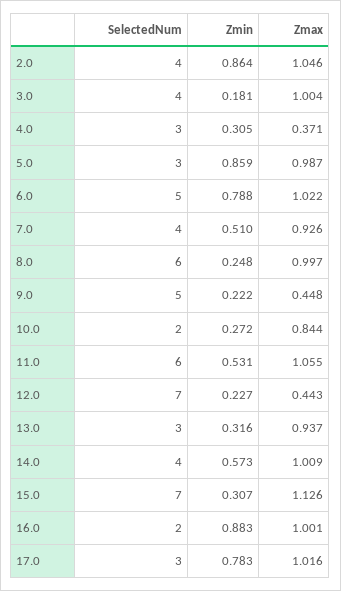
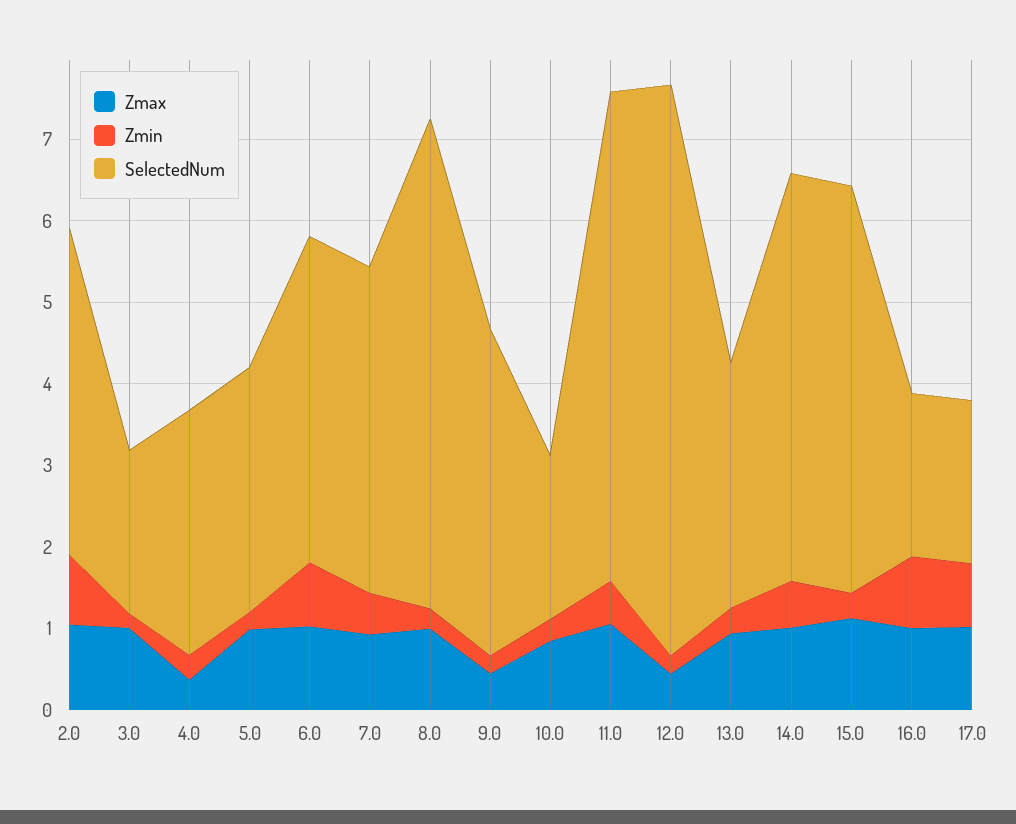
  {
    "SelectedNum": {
      "2.0": 4,
-     "3.0": 4,
+     "3.0": 2,
      "4.0": 3,
      "5.0": 3,
-     "6.0": 5,
+     "6.0": 4,
      "7.0": 4,
      "8.0": 6,
-     "9.0": 5,
+     "9.0": 4,
      "10.0": 2,
      "11.0": 6,
      "12.0": 7,
      "13.0": 3,
-     "14.0": 4,
+     "14.0": 5,
-     "15.0": 7,
+     "15.0": 5,
      "16.0": 2,
-     "17.0": 3
+     "17.0": 2
    },
    "Zmin": {
      "2.0": 0.864,
      "3.0": 0.181,
      "4.0": 0.305,
-     "5.0": 0.859,
+     "5.0": 0.2,
      "6.0": 0.788,
      "7.0": 0.51,
      "8.0": 0.248,
      "9.0": 0.222,
      "10.0": 0.272,
      "11.0": 0.531,
      "12.0": 0.227,
      "13.0": 0.316,
      "14.0": 0.573,
      "15.0": 0.307,
      "16.0": 0.883,
      "17.0": 0.783
    },
    "Zmax": {
      "2.0": 1.046,
      "3.0": 1.004,
      "4.0": 0.371,
      "5.0": 0.987,
      "6.0": 1.022,
      "7.0": 0.926,
      "8.0": 0.997,
      "9.0": 0.448,
      "10.0": 0.844,
      "11.0": 1.055,
      "12.0": 0.443,
      "13.0": 0.937,
      "14.0": 1.009,
      "15.0": 1.126,
      "16.0": 1.001,
      "17.0": 1.016
    }
  }

